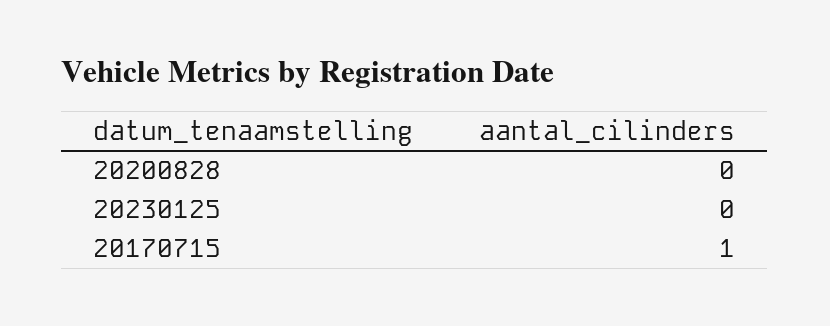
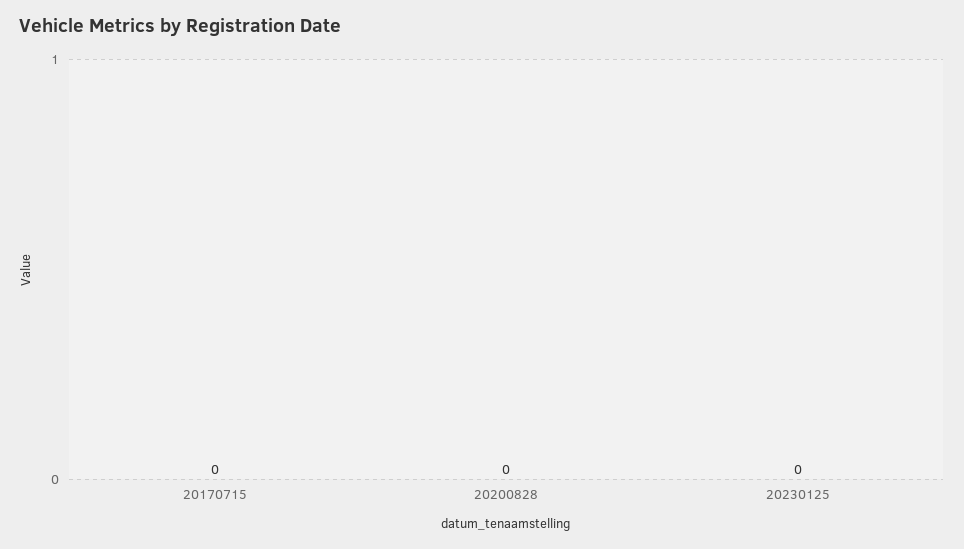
  {
    "20200828": 0,
    "20230125": 0,
-   "20170715": 1
+   "20170715": 0
  }

